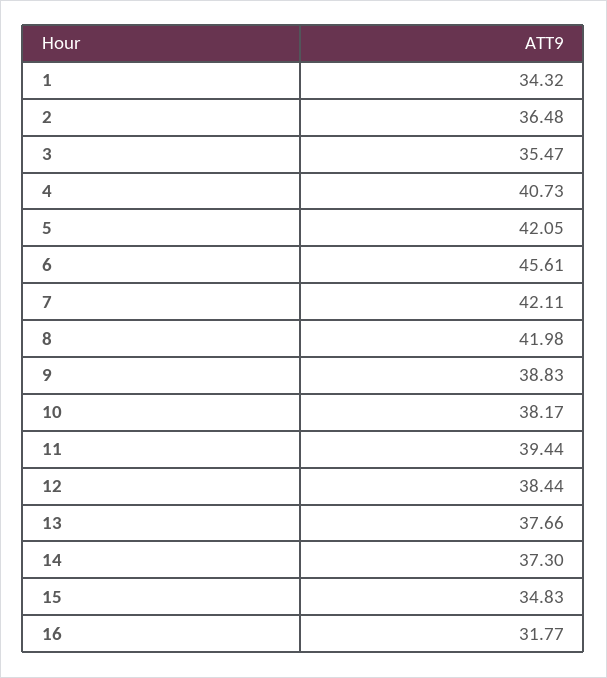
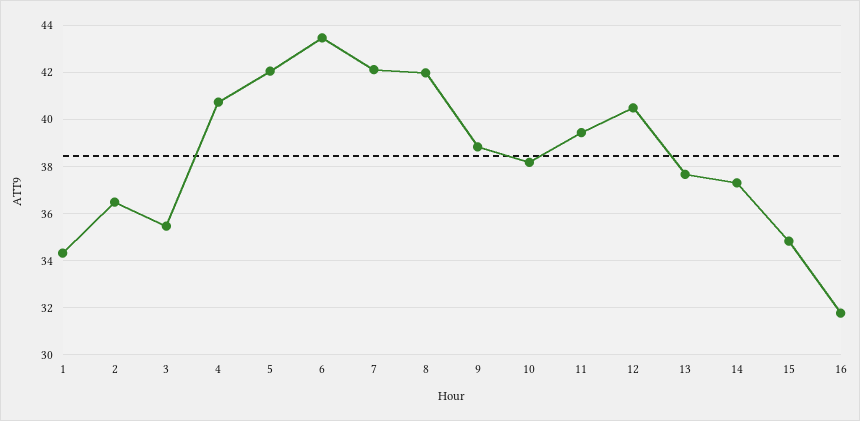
  {
    "1": 34.32,
    "2": 36.48,
    "3": 35.47,
    "4": 40.73,
    "5": 42.05,
-   "6": 45.61,
+   "6": 43.5,
    "7": 42.11,
    "8": 41.98,
    "9": 38.83,
    "10": 38.17,
    "11": 39.44,
-   "12": 38.44,
+   "12": 40.5,
    "13": 37.66,
    "14": 37.3,
    "15": 34.83,
    "16": 31.77
  }

